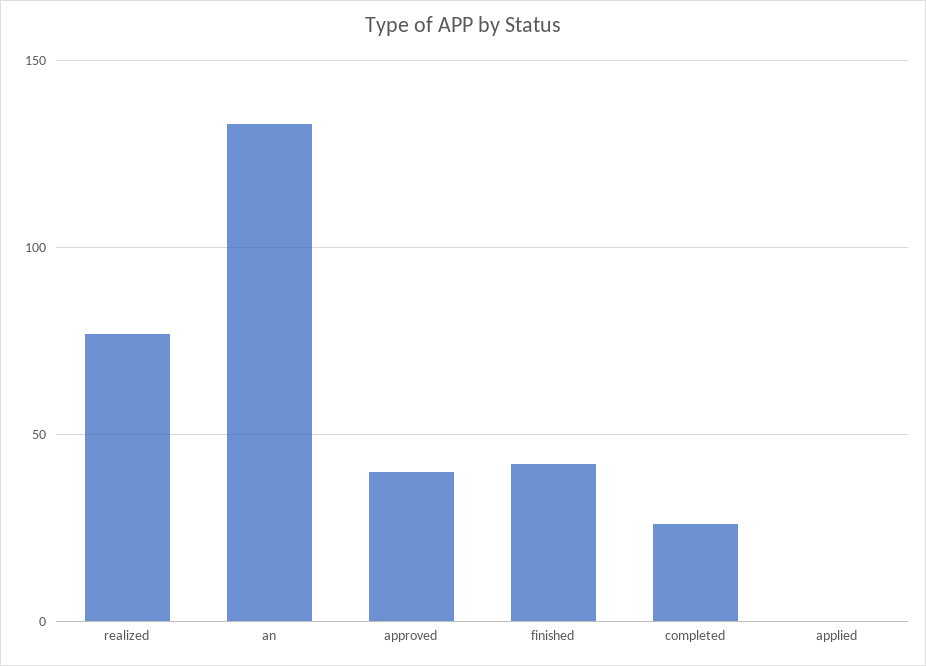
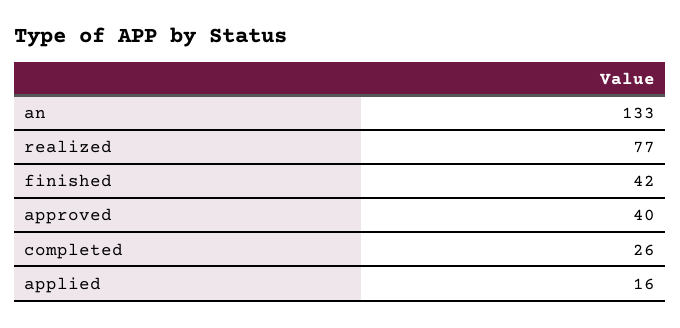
  {
    "realized": 77,
    "an": 133,
    "approved": 40,
    "finished": 42,
    "completed": 26,
-   "applied": 0
+   "applied": 16
  }

